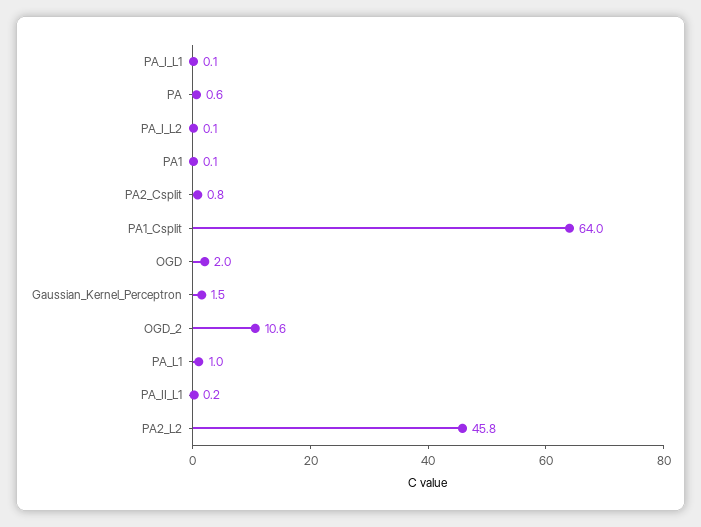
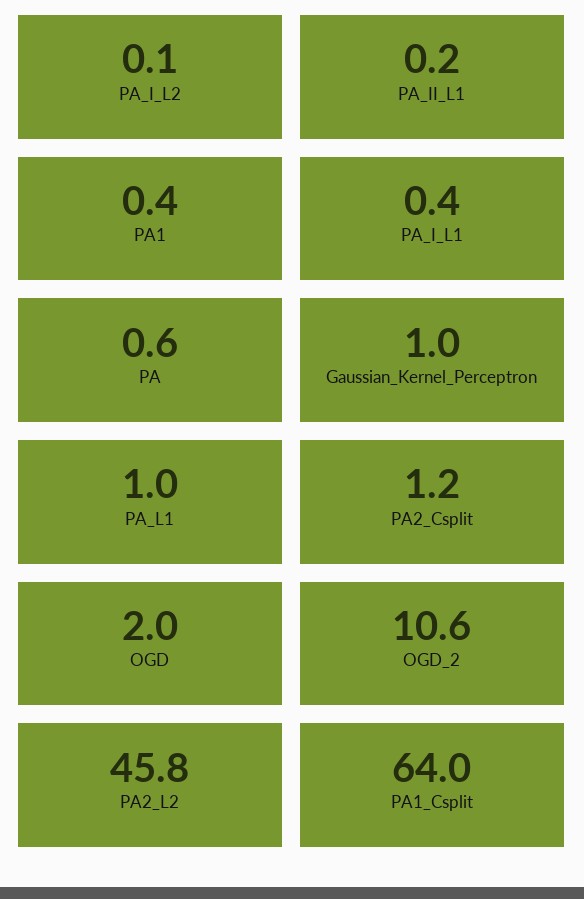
  {
-   "PA_I_L1": 0.1,
+   "PA_I_L1": 0.4,
    "PA": 0.6,
    "PA_I_L2": 0.1,
-   "PA1": 0.1,
+   "PA1": 0.4,
-   "PA2_Csplit": 0.8,
+   "PA2_Csplit": 1.2,
    "PA1_Csplit": 64,
    "OGD": 2,
-   "Gaussian_Kernel_Perceptron": 1.5,
+   "Gaussian_Kernel_Perceptron": 1,
    "OGD_2": 10.6,
    "PA_L1": 1,
    "PA_II_L1": 0.2,
    "PA2_L2": 45.8
  }

